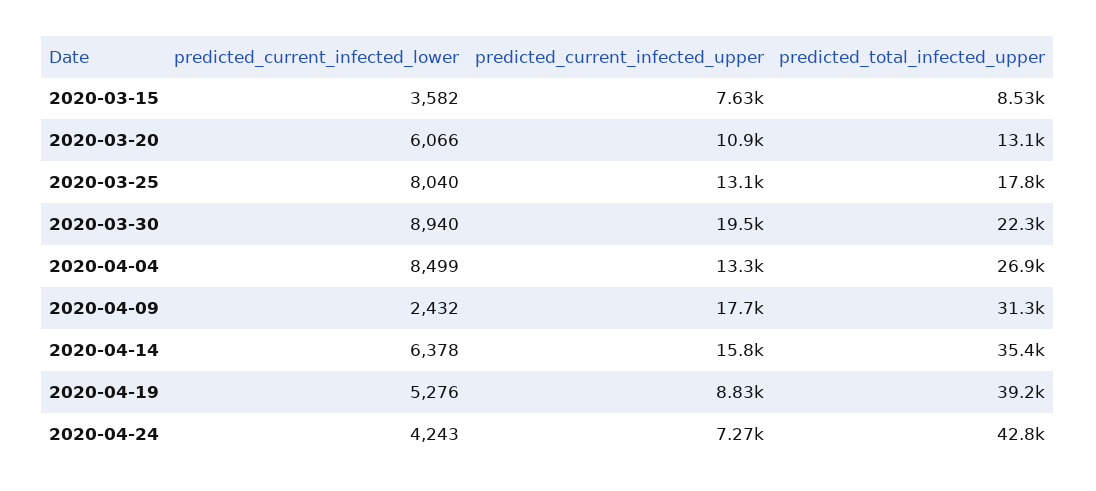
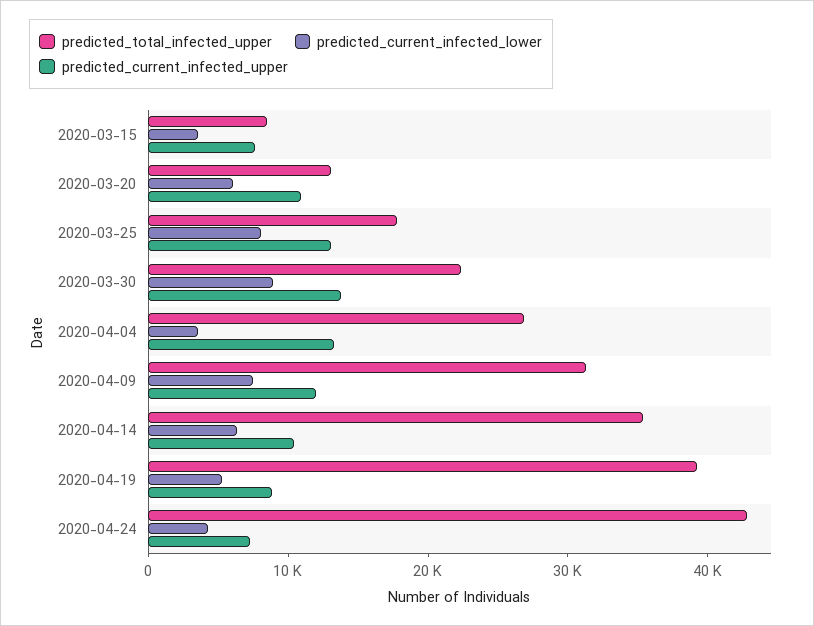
  {
    "predicted_current_infected_lower": {
      "2020-03-15": 3582,
      "2020-03-20": 6066,
      "2020-03-25": 8040,
      "2020-03-30": 8940,
-     "2020-04-04": 8499,
+     "2020-04-04": 4000,
-     "2020-04-09": 2432,
+     "2020-04-09": 8000,
      "2020-04-14": 6378,
      "2020-04-19": 5276,
      "2020-04-24": 4243
    },
    "predicted_current_infected_upper": {
      "2020-03-15": 7630,
      "2020-03-20": 10900,
      "2020-03-25": 13100,
-     "2020-03-30": 19500,
+     "2020-03-30": 14000,
      "2020-04-04": 13300,
-     "2020-04-09": 17700,
+     "2020-04-09": 12000,
-     "2020-04-14": 15800,
+     "2020-04-14": 10000,
      "2020-04-19": 8830,
      "2020-04-24": 7270
    },
    "predicted_total_infected_upper": {
      "2020-03-15": 8530,
      "2020-03-20": 13100,
      "2020-03-25": 17800,
      "2020-03-30": 22300,
      "2020-04-04": 26900,
      "2020-04-09": 31300,
      "2020-04-14": 35400,
      "2020-04-19": 39200,
      "2020-04-24": 42800
    }
  }

